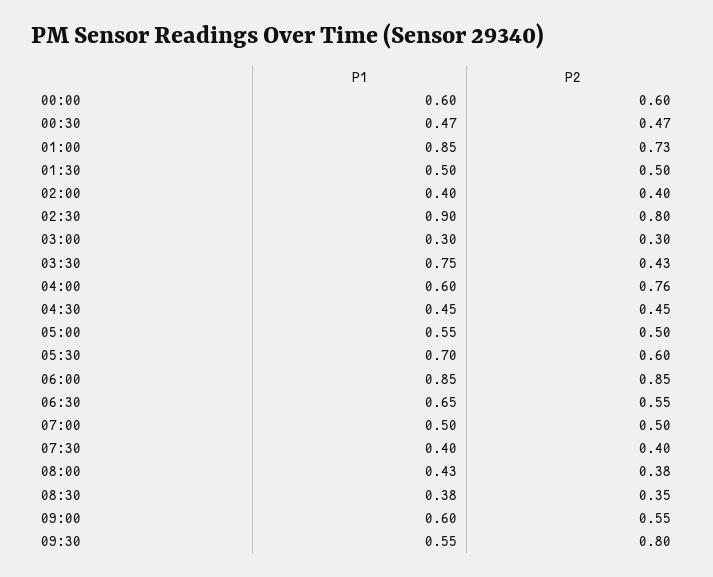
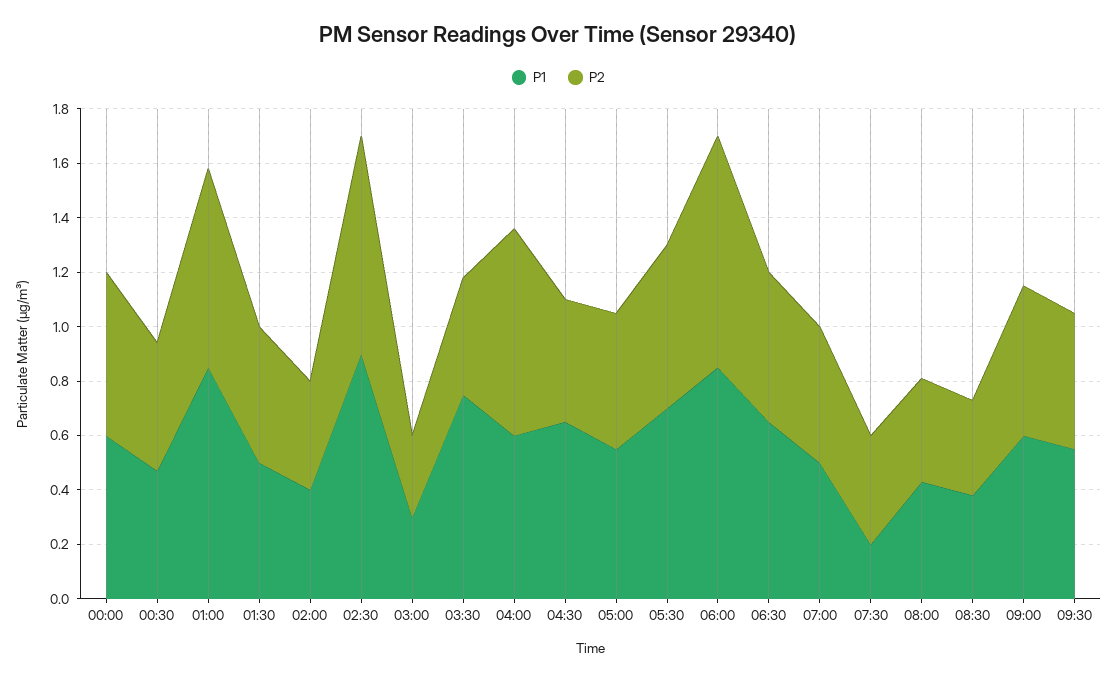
  {
    "P1": {
      "00:00": 0.6,
      "00:30": 0.47,
      "01:00": 0.85,
      "01:30": 0.5,
      "02:00": 0.4,
      "02:30": 0.9,
      "03:00": 0.3,
      "03:30": 0.75,
      "04:00": 0.6,
-     "04:30": 0.45,
+     "04:30": 0.65,
      "05:00": 0.55,
      "05:30": 0.7,
      "06:00": 0.85,
      "06:30": 0.65,
      "07:00": 0.5,
-     "07:30": 0.4,
+     "07:30": 0.2,
      "08:00": 0.43,
      "08:30": 0.38,
      "09:00": 0.6,
      "09:30": 0.55
    },
    "P2": {
      "00:00": 0.6,
      "00:30": 0.47,
      "01:00": 0.73,
      "01:30": 0.5,
      "02:00": 0.4,
      "02:30": 0.8,
      "03:00": 0.3,
      "03:30": 0.43,
      "04:00": 0.76,
      "04:30": 0.45,
      "05:00": 0.5,
      "05:30": 0.6,
      "06:00": 0.85,
      "06:30": 0.55,
      "07:00": 0.5,
      "07:30": 0.4,
      "08:00": 0.38,
      "08:30": 0.35,
      "09:00": 0.55,
-     "09:30": 0.8
+     "09:30": 0.5
    }
  }

